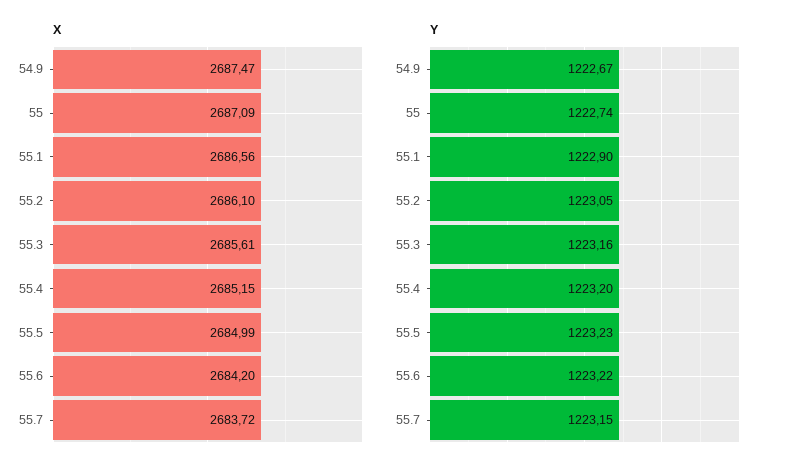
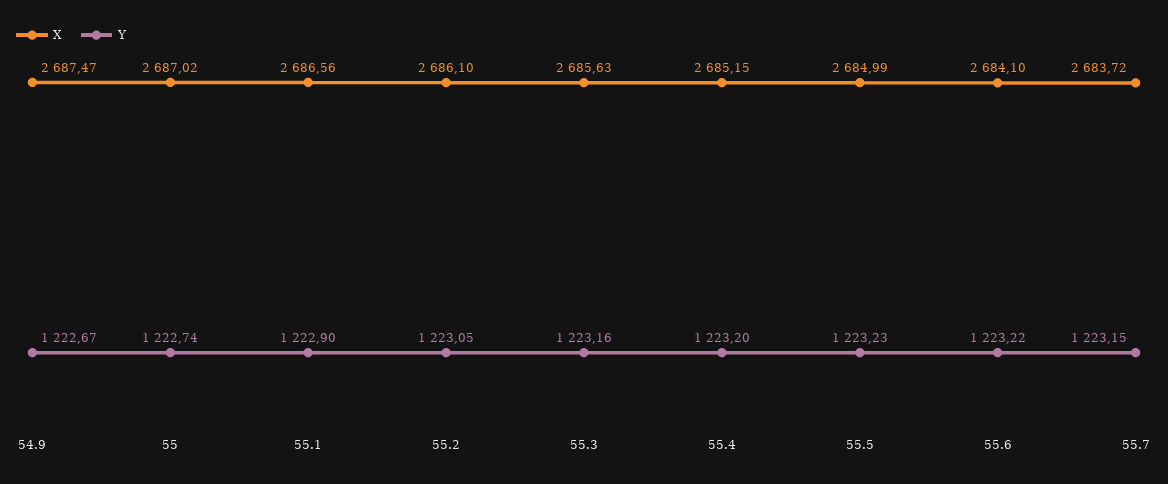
  {
    "X": {
      "54.9": 2687.47,
-     "55": 2687.09,
+     "55": 2687.02,
      "55.1": 2686.56,
      "55.2": 2686.1,
-     "55.3": 2685.61,
+     "55.3": 2685.63,
      "55.4": 2685.15,
      "55.5": 2684.99,
-     "55.6": 2684.2,
+     "55.6": 2684.1,
      "55.7": 2683.72
    },
    "Y": {
      "54.9": 1222.67,
      "55": 1222.74,
      "55.1": 1222.9,
      "55.2": 1223.05,
      "55.3": 1223.16,
      "55.4": 1223.2,
      "55.5": 1223.23,
      "55.6": 1223.22,
      "55.7": 1223.15
    }
  }

